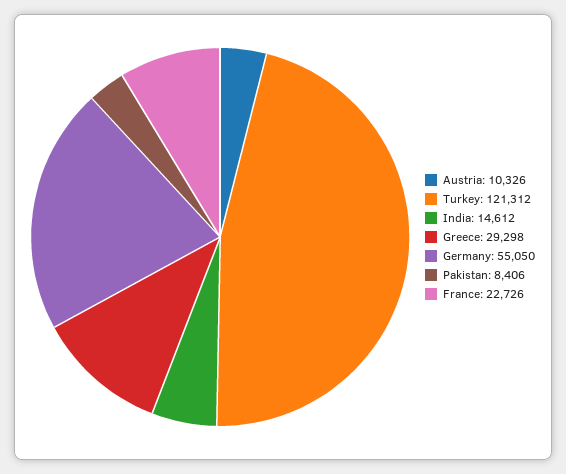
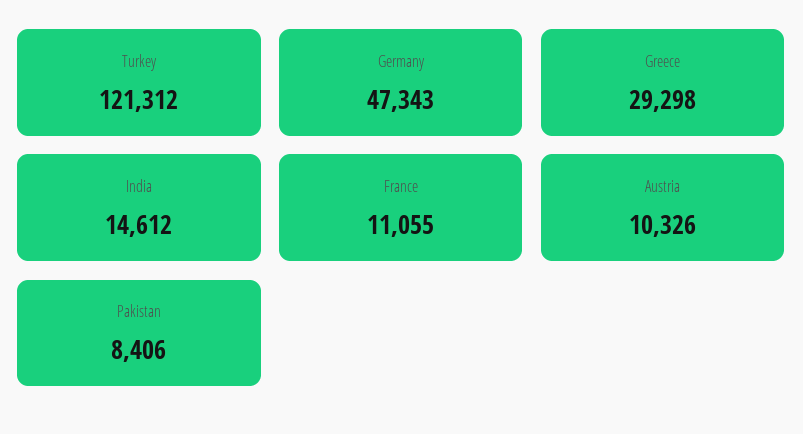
  {
    "Austria": 10326,
    "Turkey": 121312,
    "India": 14612,
    "Greece": 29298,
-   "Germany": 55050,
+   "Germany": 47343,
    "Pakistan": 8406,
-   "France": 22726
+   "France": 11055
  }

